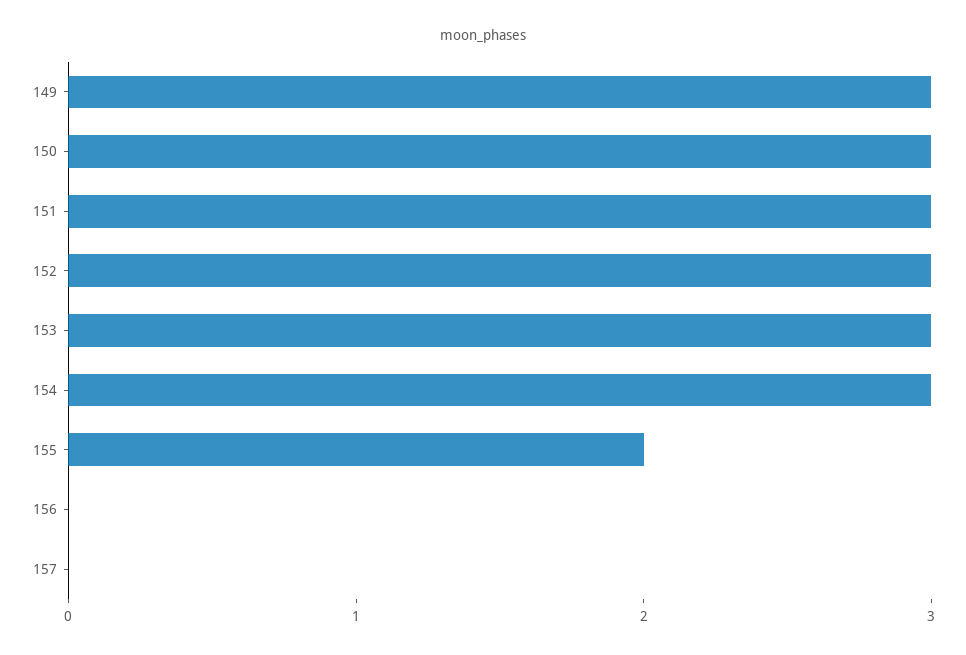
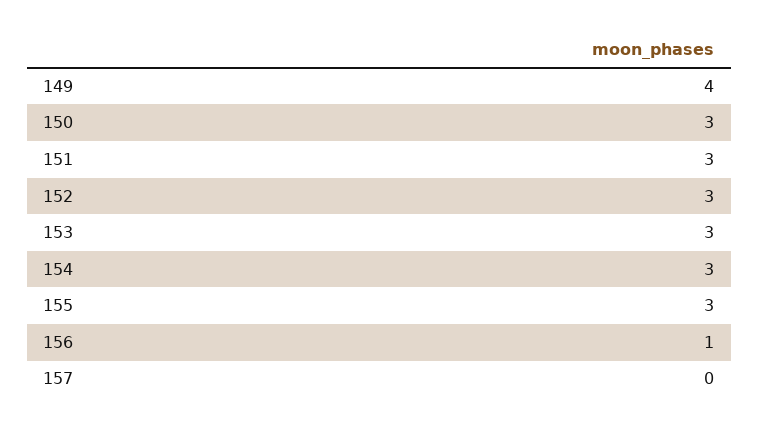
  {
-   "149": 3,
+   "149": 4,
    "150": 3,
    "151": 3,
    "152": 3,
    "153": 3,
    "154": 3,
-   "155": 2,
+   "155": 3,
-   "156": 0,
+   "156": 1,
    "157": 0
  }

